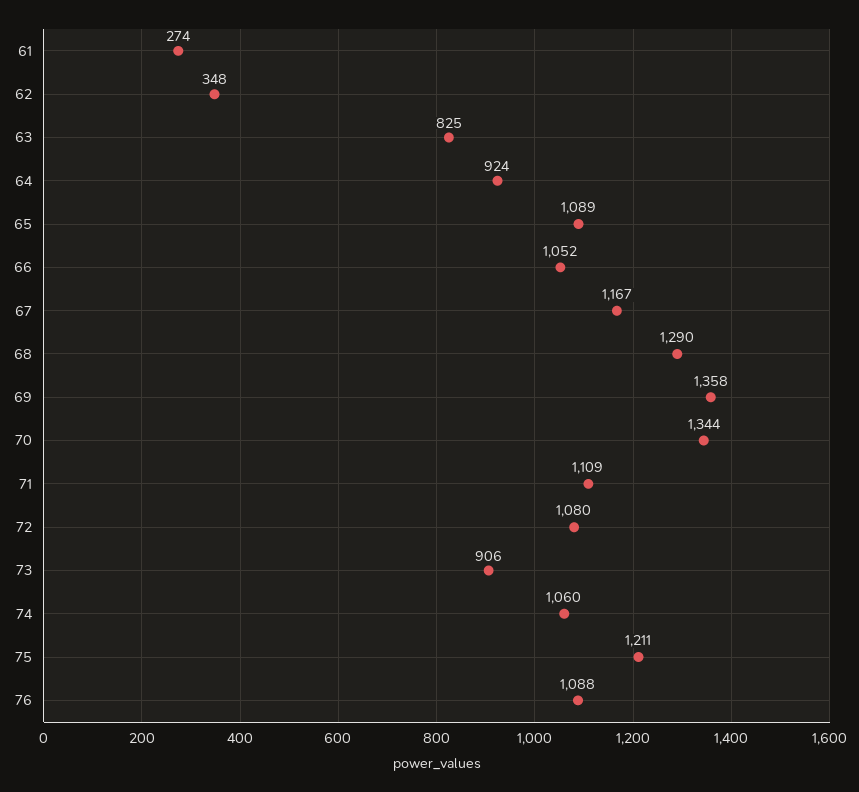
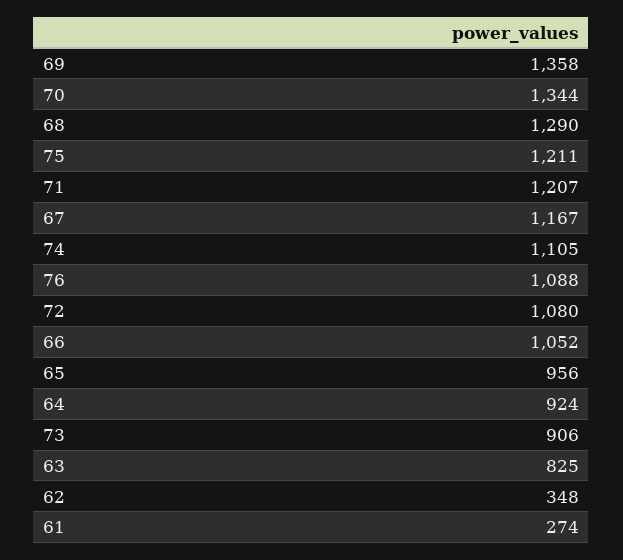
  {
    "61": 274,
    "62": 348,
    "63": 825,
    "64": 924,
-   "65": 1089,
+   "65": 956,
    "66": 1052,
    "67": 1167,
    "68": 1290,
    "69": 1358,
    "70": 1344,
-   "71": 1109,
+   "71": 1207,
    "72": 1080,
    "73": 906,
-   "74": 1060,
+   "74": 1105,
    "75": 1211,
    "76": 1088
  }

